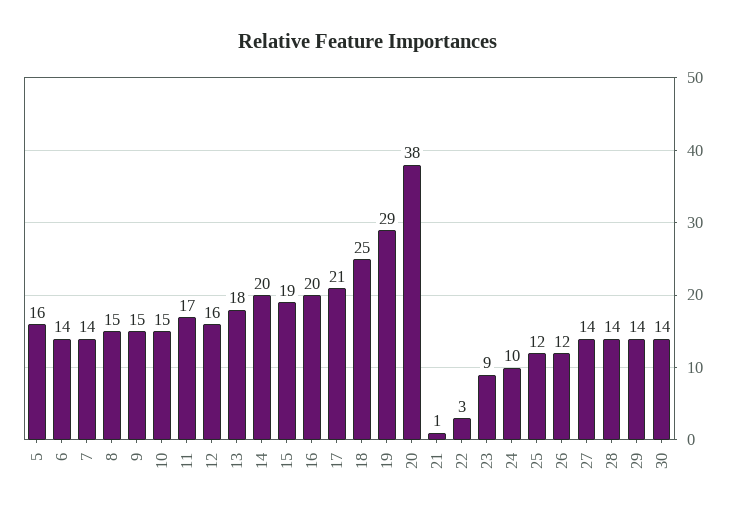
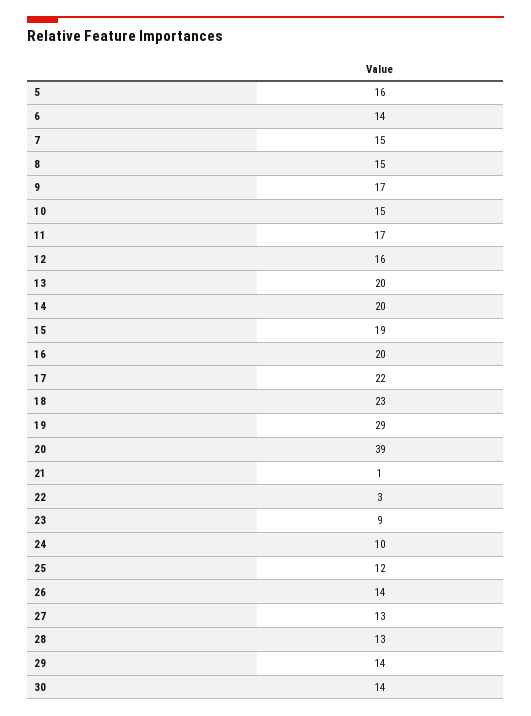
  {
    "5": 16,
    "6": 14,
-   "7": 14,
+   "7": 15,
    "8": 15,
-   "9": 15,
+   "9": 17,
    "10": 15,
    "11": 17,
    "12": 16,
-   "13": 18,
+   "13": 20,
    "14": 20,
    "15": 19,
    "16": 20,
-   "17": 21,
+   "17": 22,
-   "18": 25,
+   "18": 23,
    "19": 29,
-   "20": 38,
+   "20": 39,
    "21": 1,
    "22": 3,
    "23": 9,
    "24": 10,
    "25": 12,
-   "26": 12,
+   "26": 14,
-   "27": 14,
+   "27": 13,
-   "28": 14,
+   "28": 13,
    "29": 14,
    "30": 14
  }

